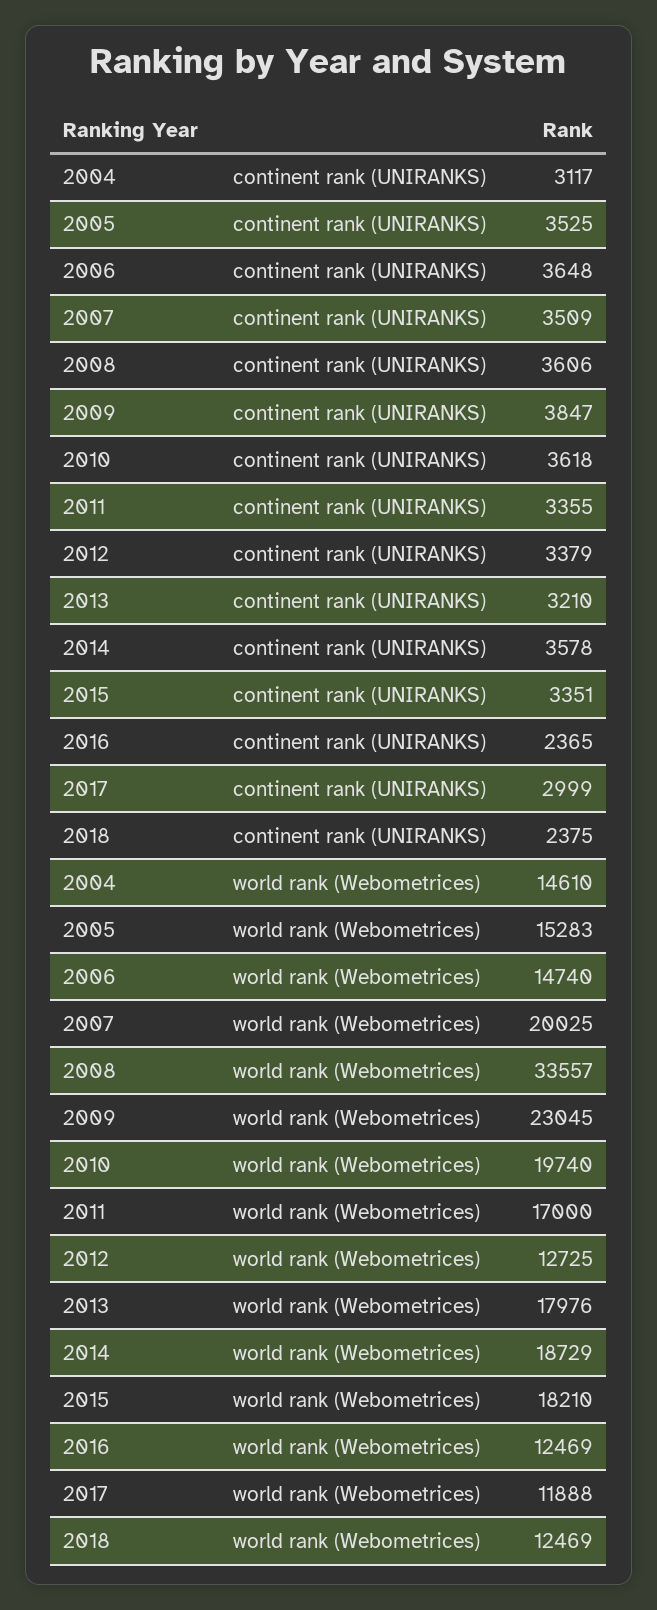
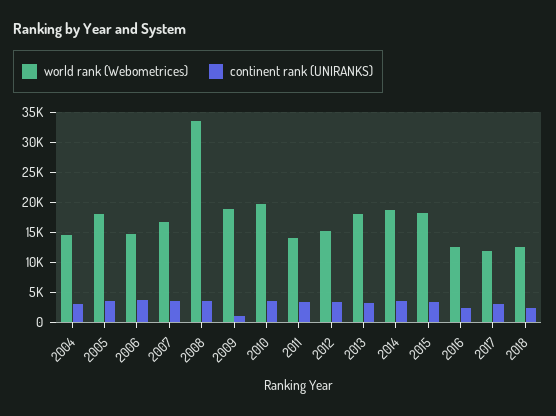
  {
    "continent rank (UNIRANKS)": {
      "2004": 3117,
      "2005": 3525,
      "2006": 3648,
      "2007": 3509,
      "2008": 3606,
-     "2009": 3847,
+     "2009": 1000,
      "2010": 3618,
      "2011": 3355,
      "2012": 3379,
      "2013": 3210,
      "2014": 3578,
      "2015": 3351,
      "2016": 2365,
      "2017": 2999,
      "2018": 2375
    },
    "world rank (Webometrices)": {
      "2004": 14610,
-     "2005": 15283,
+     "2005": 18000,
      "2006": 14740,
-     "2007": 20025,
+     "2007": 17000,
      "2008": 33557,
-     "2009": 23045,
+     "2009": 19000,
      "2010": 19740,
-     "2011": 17000,
+     "2011": 14000,
-     "2012": 12725,
+     "2012": 15000,
      "2013": 17976,
      "2014": 18729,
      "2015": 18210,
      "2016": 12469,
      "2017": 11888,
      "2018": 12469
    }
  }

